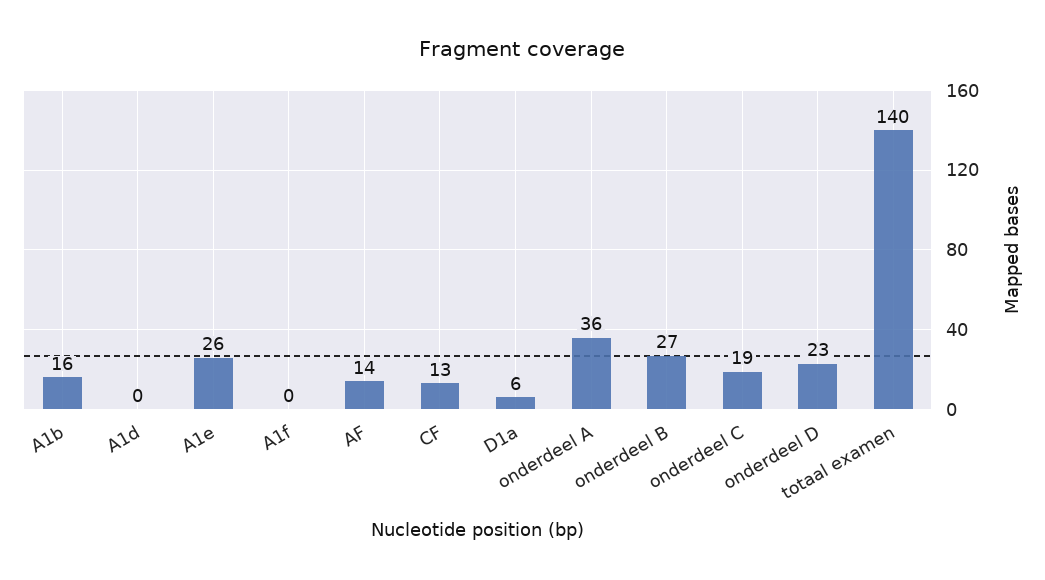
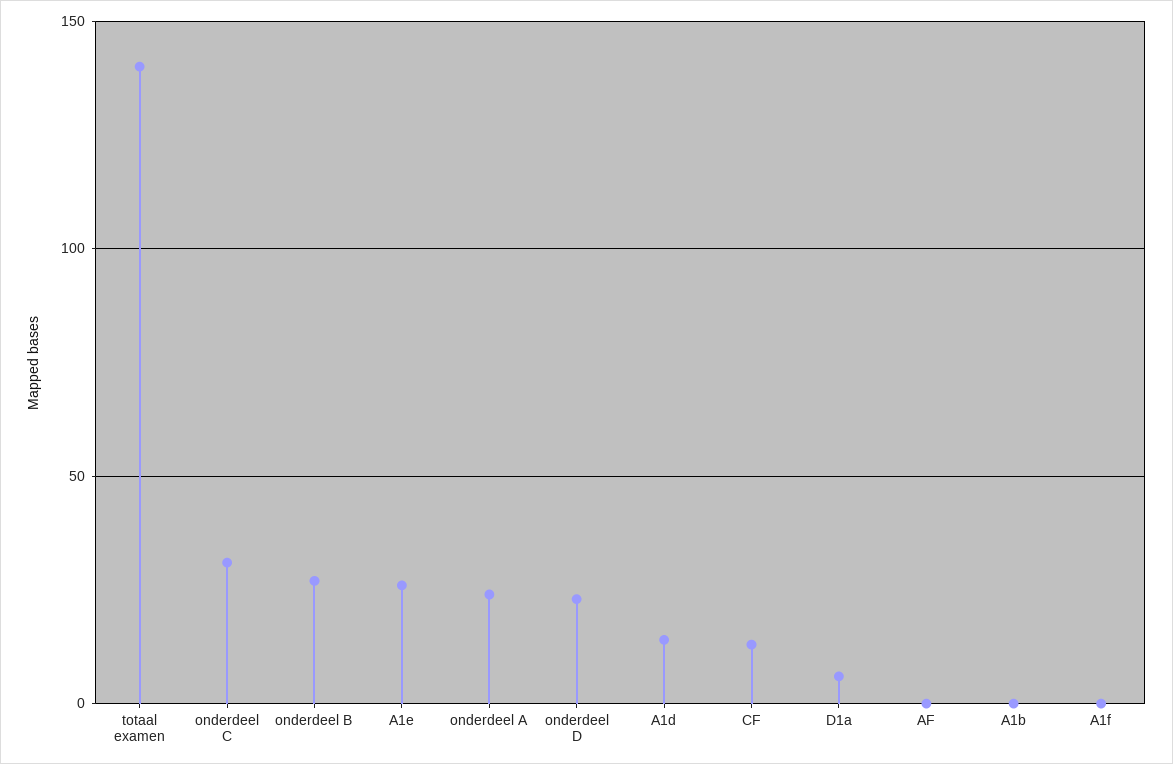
  {
-   "A1b": 16,
+   "A1b": 0,
-   "A1d": 0,
+   "A1d": 15,
    "A1e": 26,
    "A1f": 0,
-   "AF": 14,
+   "AF": 0,
    "CF": 13,
    "D1a": 6,
-   "onderdeel A": 36,
+   "onderdeel A": 25,
    "onderdeel B": 27,
-   "onderdeel C": 19,
+   "onderdeel C": 30,
    "onderdeel D": 23,
    "totaal examen": 140
  }

